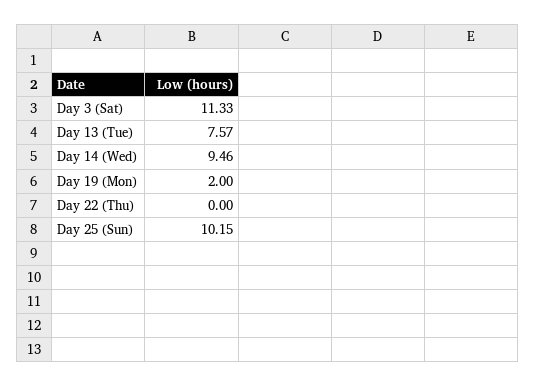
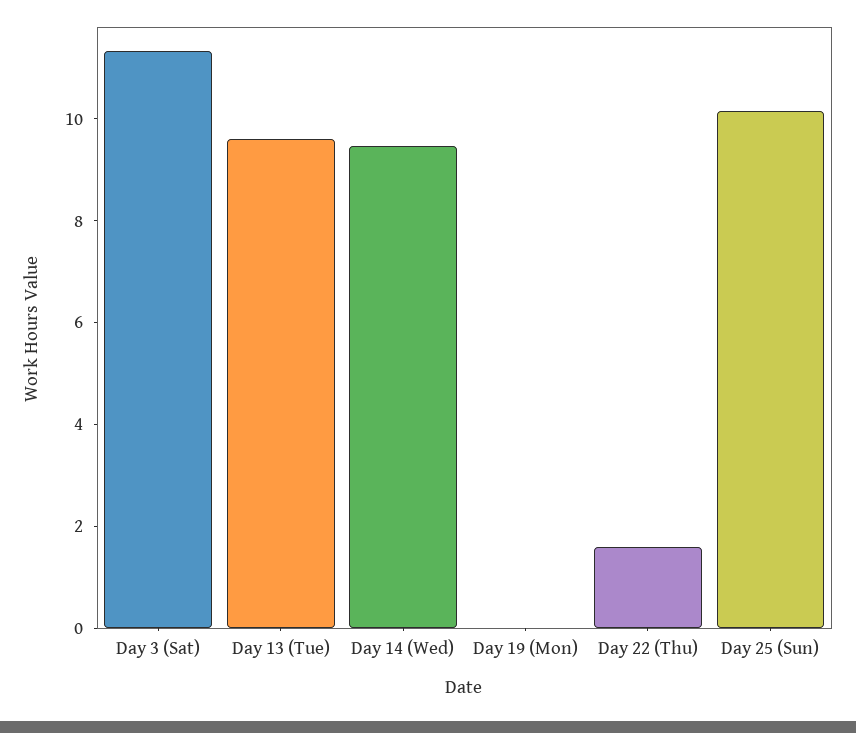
  {
    "Day 3 (Sat)": 11.33,
-   "Day 13 (Tue)": 7.57,
+   "Day 13 (Tue)": 9.5,
    "Day 14 (Wed)": 9.46,
-   "Day 19 (Mon)": 2,
+   "Day 19 (Mon)": 0,
-   "Day 22 (Thu)": 0,
+   "Day 22 (Thu)": 1.5,
    "Day 25 (Sun)": 10.15
  }

